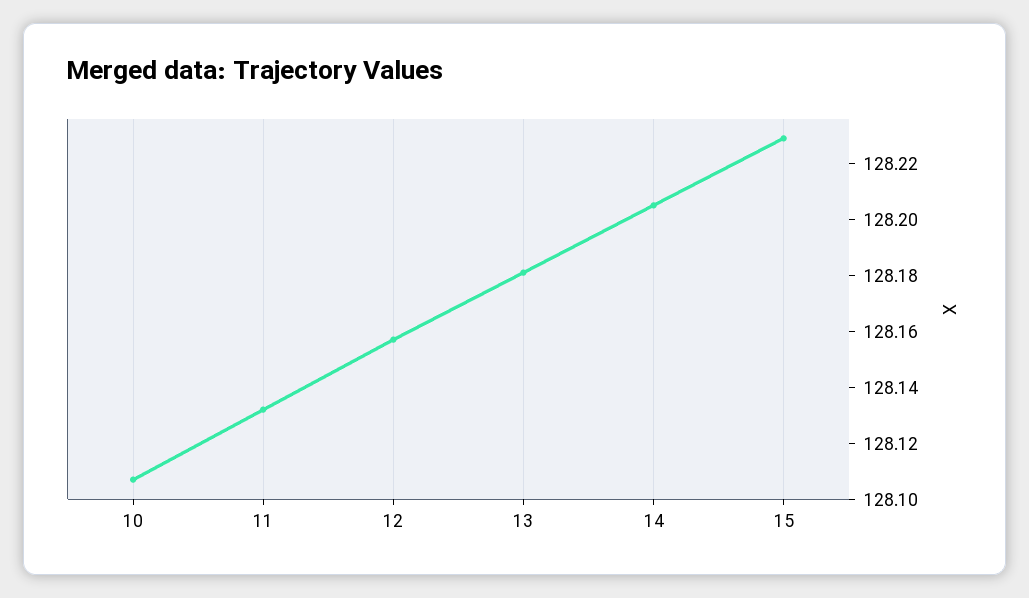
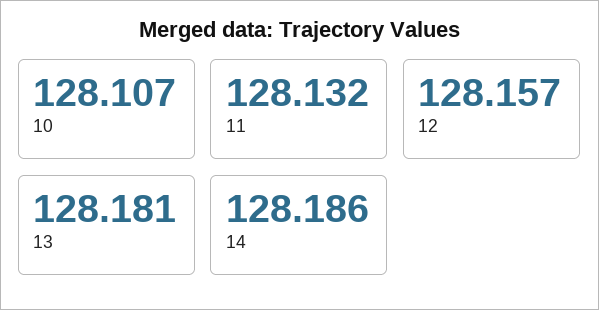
  {
    "10": 128.107,
    "11": 128.132,
    "12": 128.157,
    "13": 128.181,
-   "14": 128.205,
+   "14": 128.186
-   "15": 128.23
  }

